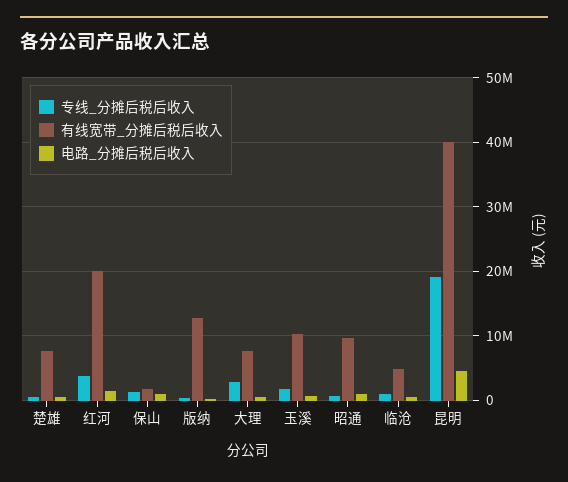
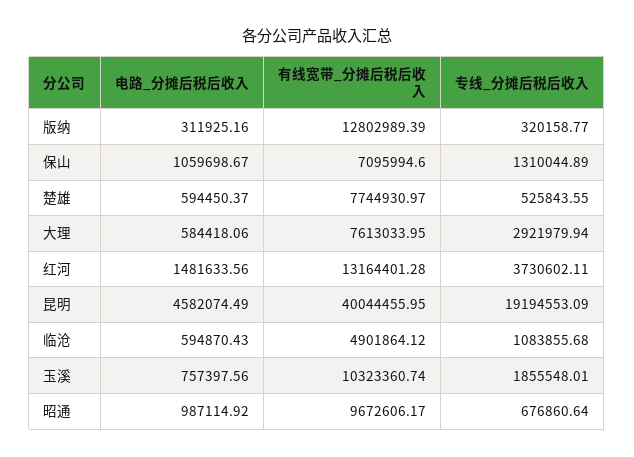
  {
    "专线_分摊后税后收入": {
      "楚雄": 525843.55,
      "红河": 3730602.11,
      "保山": 1310044.89,
      "版纳": 320158.77,
      "大理": 2921979.94,
      "玉溪": 1855548.01,
      "昭通": 676860.64,
      "临沧": 1083855.68,
      "昆明": 19194553.09
    },
    "有线宽带_分摊后税后收入": {
      "楚雄": 7744930.97,
-     "红河": 20000000,
+     "红河": 13164401.28,
-     "保山": 2000000,
+     "保山": 7095994.6,
      "版纳": 12802989.39,
      "大理": 7613033.95,
      "玉溪": 10323360.74,
      "昭通": 9672606.17,
      "临沧": 4901864.12,
      "昆明": 40044455.95
    },
    "电路_分摊后税后收入": {
      "楚雄": 594450.37,
      "红河": 1481633.56,
      "保山": 1059698.67,
      "版纳": 311925.16,
      "大理": 584418.06,
      "玉溪": 757397.56,
      "昭通": 987114.92,
      "临沧": 594870.43,
      "昆明": 4582074.49
    }
  }

